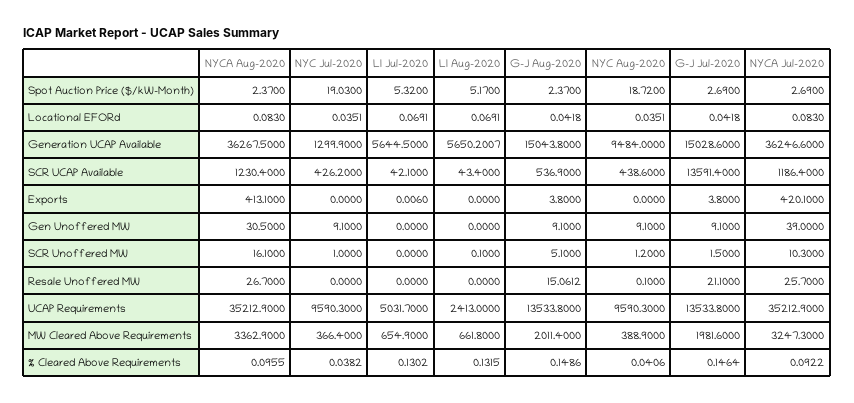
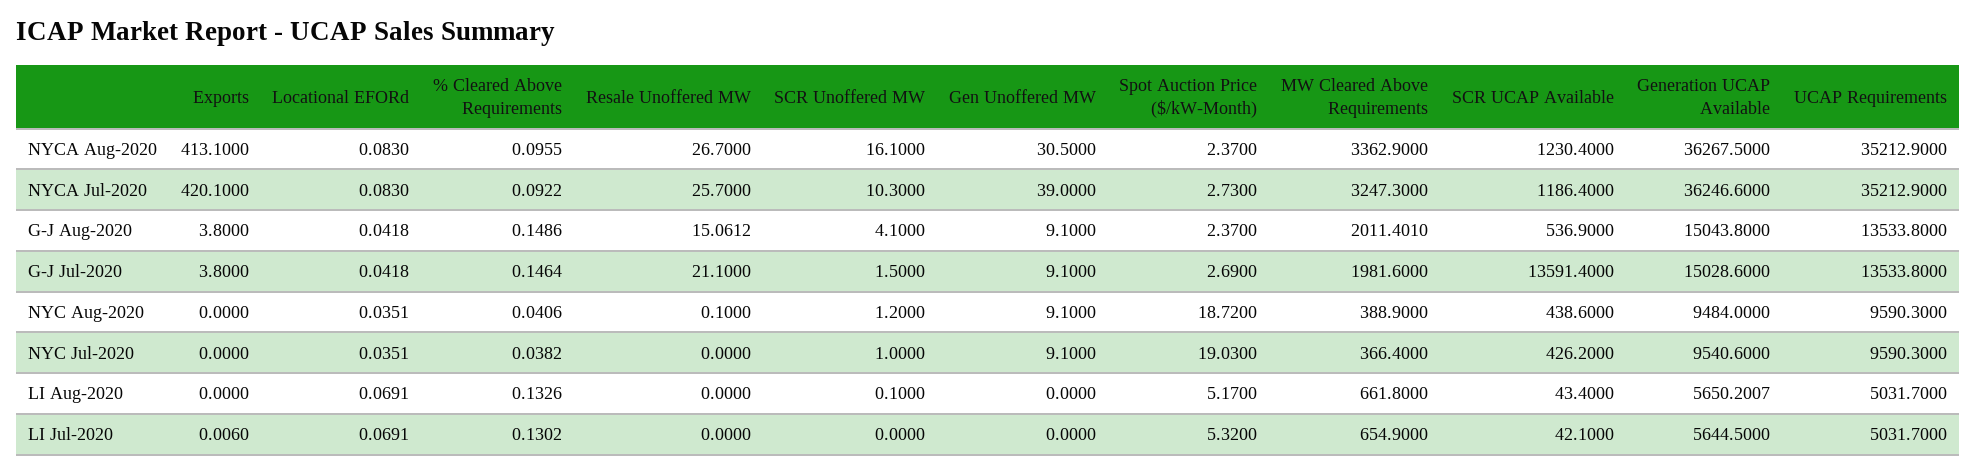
  {
    "NYCA Aug-2020": {
      "Spot Auction Price ($/kW-Month)": 2.37,
      "Locational EFORd": 0.083,
      "Generation UCAP Available": 36267.5,
      "SCR UCAP Available": 1230.4,
      "Exports": 413.1,
      "Gen Unoffered MW": 30.5,
      "SCR Unoffered MW": 16.1,
      "Resale Unoffered MW": 26.7,
      "UCAP Requirements": 35212.9,
      "MW Cleared Above Requirements": 3362.9,
      "% Cleared Above Requirements": 0.0955
    },
    "NYC Jul-2020": {
      "Spot Auction Price ($/kW-Month)": 19.03,
      "Locational EFORd": 0.0351,
-     "Generation UCAP Available": 1299.9,
+     "Generation UCAP Available": 9540.6,
      "SCR UCAP Available": 426.2,
      "Exports": 0,
      "Gen Unoffered MW": 9.1,
      "SCR Unoffered MW": 1,
      "Resale Unoffered MW": 0,
      "UCAP Requirements": 9590.3,
      "MW Cleared Above Requirements": 366.4,
      "% Cleared Above Requirements": 0.0382
    },
    "LI Jul-2020": {
      "Spot Auction Price ($/kW-Month)": 5.32,
      "Locational EFORd": 0.0691,
      "Generation UCAP Available": 5644.5,
      "SCR UCAP Available": 42.1,
      "Exports": 0.006,
      "Gen Unoffered MW": 0,
      "SCR Unoffered MW": 0,
      "Resale Unoffered MW": 0,
      "UCAP Requirements": 5031.7,
      "MW Cleared Above Requirements": 654.9,
      "% Cleared Above Requirements": 0.1302
    },
    "LI Aug-2020": {
      "Spot Auction Price ($/kW-Month)": 5.17,
      "Locational EFORd": 0.0691,
      "Generation UCAP Available": 5650.2007,
      "SCR UCAP Available": 43.4,
      "Exports": 0,
      "Gen Unoffered MW": 0,
      "SCR Unoffered MW": 0.1,
      "Resale Unoffered MW": 0,
-     "UCAP Requirements": 2413,
+     "UCAP Requirements": 5031.7,
      "MW Cleared Above Requirements": 661.8,
-     "% Cleared Above Requirements": 0.1315
+     "% Cleared Above Requirements": 0.1326
    },
    "G-J Aug-2020": {
      "Spot Auction Price ($/kW-Month)": 2.37,
      "Locational EFORd": 0.0418,
      "Generation UCAP Available": 15043.8,
      "SCR UCAP Available": 536.9,
      "Exports": 3.8,
      "Gen Unoffered MW": 9.1,
-     "SCR Unoffered MW": 5.1,
+     "SCR Unoffered MW": 4.1,
      "Resale Unoffered MW": 15.0612,
      "UCAP Requirements": 13533.8,
-     "MW Cleared Above Requirements": 2011.4,
+     "MW Cleared Above Requirements": 2011.401,
      "% Cleared Above Requirements": 0.1486
    },
    "NYC Aug-2020": {
      "Spot Auction Price ($/kW-Month)": 18.72,
      "Locational EFORd": 0.0351,
      "Generation UCAP Available": 9484,
      "SCR UCAP Available": 438.6,
      "Exports": 0,
      "Gen Unoffered MW": 9.1,
      "SCR Unoffered MW": 1.2,
      "Resale Unoffered MW": 0.1,
      "UCAP Requirements": 9590.3,
      "MW Cleared Above Requirements": 388.9,
      "% Cleared Above Requirements": 0.0406
    },
    "G-J Jul-2020": {
      "Spot Auction Price ($/kW-Month)": 2.69,
      "Locational EFORd": 0.0418,
      "Generation UCAP Available": 15028.6,
      "SCR UCAP Available": 13591.4,
      "Exports": 3.8,
      "Gen Unoffered MW": 9.1,
      "SCR Unoffered MW": 1.5,
      "Resale Unoffered MW": 21.1,
      "UCAP Requirements": 13533.8,
      "MW Cleared Above Requirements": 1981.6,
      "% Cleared Above Requirements": 0.1464
    },
    "NYCA Jul-2020": {
-     "Spot Auction Price ($/kW-Month)": 2.69,
+     "Spot Auction Price ($/kW-Month)": 2.73,
      "Locational EFORd": 0.083,
      "Generation UCAP Available": 36246.6,
      "SCR UCAP Available": 1186.4,
      "Exports": 420.1,
      "Gen Unoffered MW": 39,
      "SCR Unoffered MW": 10.3,
      "Resale Unoffered MW": 25.7,
      "UCAP Requirements": 35212.9,
      "MW Cleared Above Requirements": 3247.3,
      "% Cleared Above Requirements": 0.0922
    }
  }

